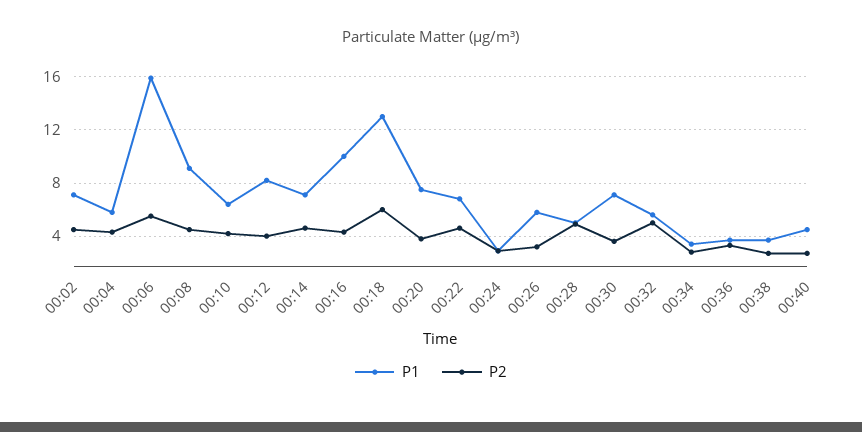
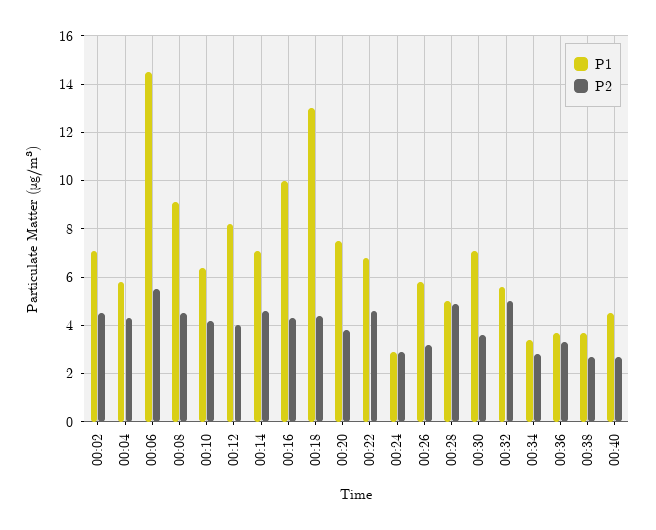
  {
    "P1": {
      "00:02": 7,
      "00:04": 6,
-     "00:06": 16,
+     "00:06": 14.5,
      "00:08": 9,
      "00:10": 6.5,
      "00:12": 8,
      "00:14": 7,
      "00:16": 10,
      "00:18": 13,
      "00:20": 7.5,
      "00:22": 7,
      "00:24": 3,
      "00:26": 6,
      "00:28": 5,
      "00:30": 7,
      "00:32": 5.5,
      "00:34": 3.5,
      "00:36": 3.5,
      "00:38": 3.5,
      "00:40": 4.5
    },
    "P2": {
      "00:02": 4.5,
      "00:04": 4.5,
      "00:06": 5.5,
      "00:08": 4.5,
      "00:10": 4,
      "00:12": 4,
      "00:14": 4.5,
      "00:16": 4.5,
-     "00:18": 6,
+     "00:18": 4.5,
      "00:20": 4,
      "00:22": 4.5,
      "00:24": 3,
      "00:26": 3,
      "00:28": 5,
      "00:30": 3.5,
      "00:32": 5,
      "00:34": 3,
      "00:36": 3.5,
      "00:38": 2.5,
      "00:40": 2.5
    }
  }

